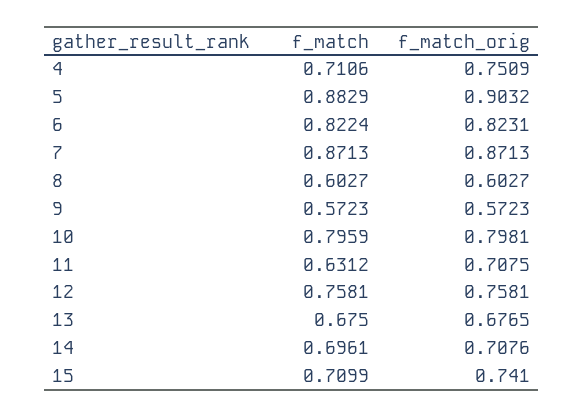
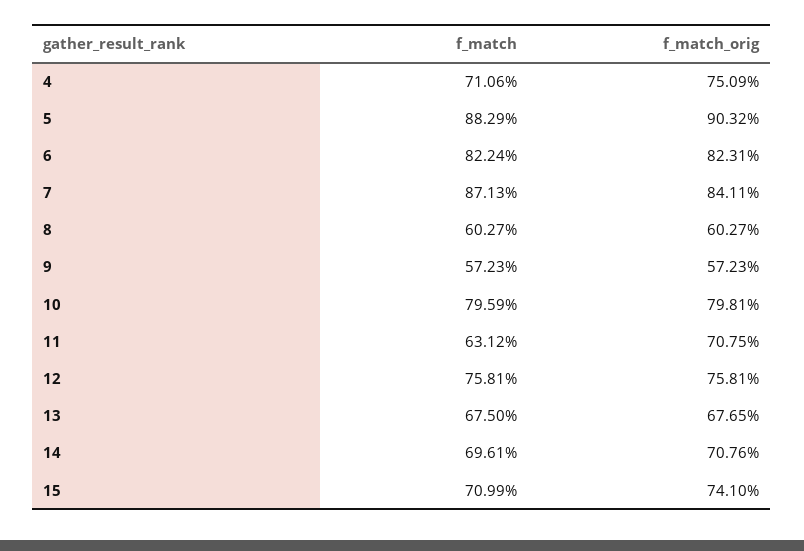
  {
    "f_match": {
      "4": 0.7106,
      "5": 0.8829,
      "6": 0.8224,
      "7": 0.8713,
      "8": 0.6027,
      "9": 0.5723,
      "10": 0.7959,
      "11": 0.6312,
      "12": 0.7581,
      "13": 0.675,
      "14": 0.6961,
      "15": 0.7099
    },
    "f_match_orig": {
      "4": 0.7509,
      "5": 0.9032,
      "6": 0.8231,
-     "7": 0.8713,
+     "7": 0.8411,
      "8": 0.6027,
      "9": 0.5723,
      "10": 0.7981,
      "11": 0.7075,
      "12": 0.7581,
      "13": 0.6765,
      "14": 0.7076,
      "15": 0.741
    }
  }

